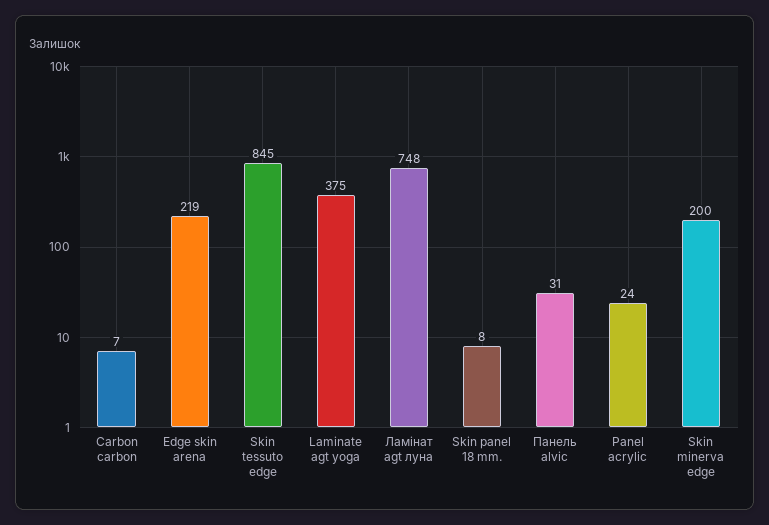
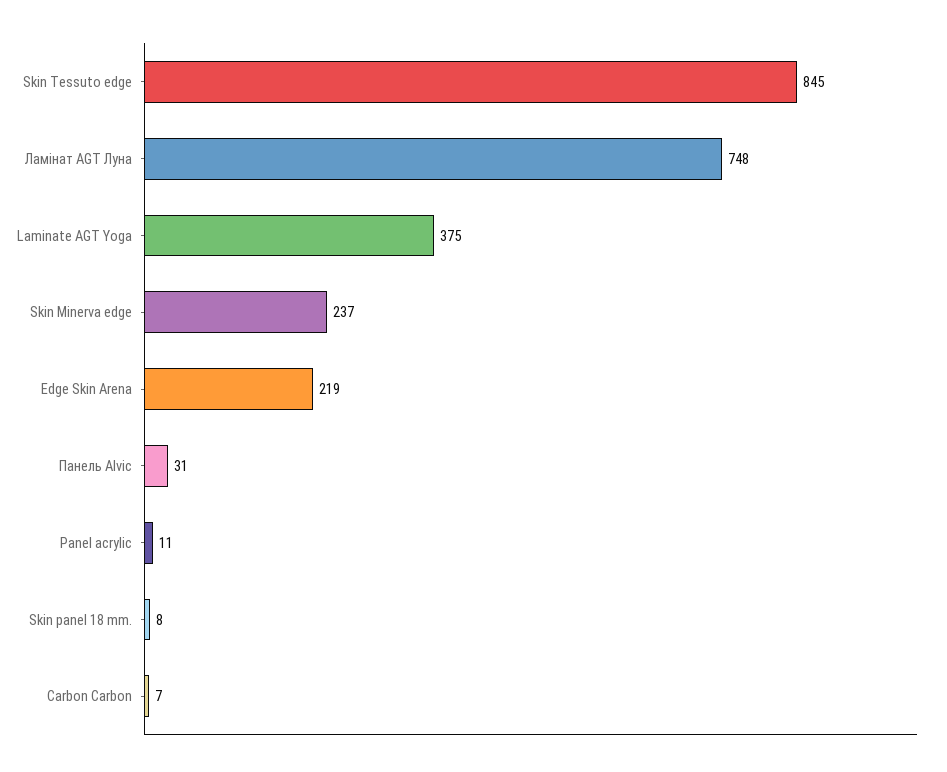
  {
    "Carbon carbon": 7,
    "Edge skin arena": 219,
    "Skin tessuto edge": 845,
    "Laminate agt yoga": 375,
    "Ламінат agt луна": 748,
    "Skin panel 18 mm.": 8,
    "Панель alvic": 31,
-   "Panel acrylic": 24,
+   "Panel acrylic": 11,
-   "Skin minerva edge": 200
+   "Skin minerva edge": 237
  }

